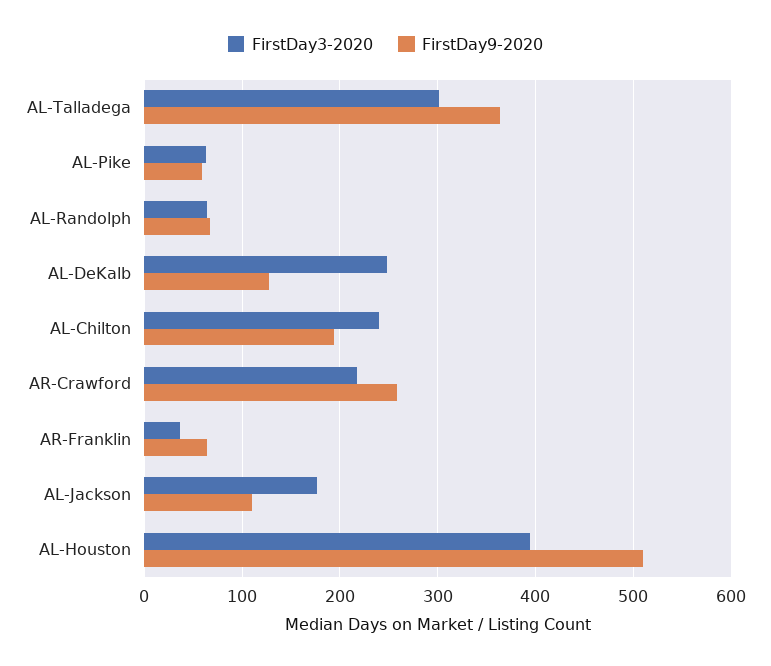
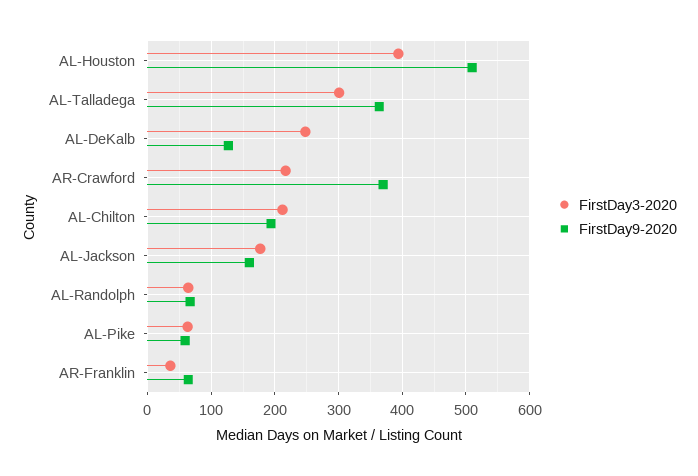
  {
    "FirstDay3-2020": {
      "AL-Talladega": 300,
      "AL-Pike": 60,
      "AL-Randolph": 60,
      "AL-DeKalb": 250,
-     "AL-Chilton": 240,
+     "AL-Chilton": 210,
      "AR-Crawford": 220,
      "AR-Franklin": 40,
      "AL-Jackson": 180,
      "AL-Houston": 390
    },
    "FirstDay9-2020": {
      "AL-Talladega": 360,
      "AL-Pike": 60,
      "AL-Randolph": 70,
      "AL-DeKalb": 130,
      "AL-Chilton": 190,
-     "AR-Crawford": 260,
+     "AR-Crawford": 370,
      "AR-Franklin": 60,
-     "AL-Jackson": 110,
+     "AL-Jackson": 160,
      "AL-Houston": 510
    }
  }

